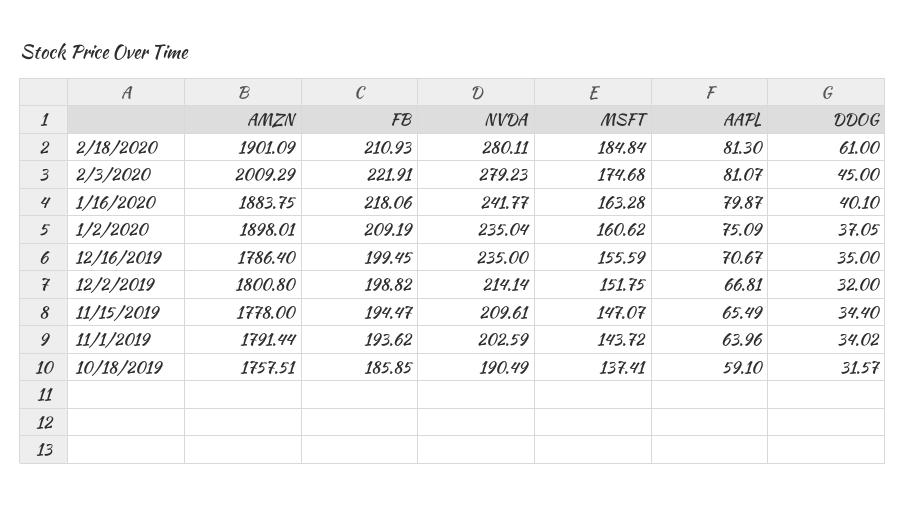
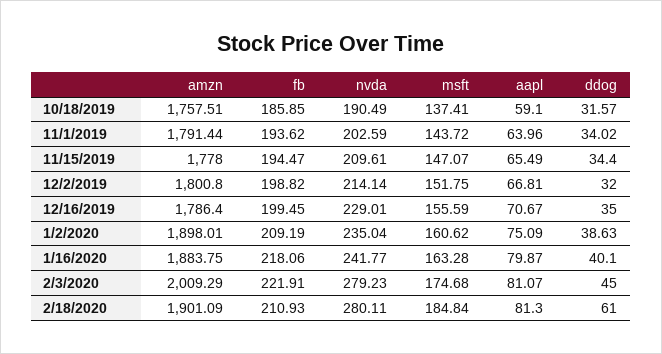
  {
    "AMZN": {
      "2/18/2020": 1901.09,
      "2/3/2020": 2009.29,
      "1/16/2020": 1883.75,
      "1/2/2020": 1898.01,
      "12/16/2019": 1786.4,
      "12/2/2019": 1800.8,
      "11/15/2019": 1778,
      "11/1/2019": 1791.44,
      "10/18/2019": 1757.51
    },
    "FB": {
      "2/18/2020": 210.93,
      "2/3/2020": 221.91,
      "1/16/2020": 218.06,
      "1/2/2020": 209.19,
      "12/16/2019": 199.45,
      "12/2/2019": 198.82,
      "11/15/2019": 194.47,
      "11/1/2019": 193.62,
      "10/18/2019": 185.85
    },
    "NVDA": {
      "2/18/2020": 280.11,
      "2/3/2020": 279.23,
      "1/16/2020": 241.77,
      "1/2/2020": 235.04,
-     "12/16/2019": 235,
+     "12/16/2019": 229.01,
      "12/2/2019": 214.14,
      "11/15/2019": 209.61,
      "11/1/2019": 202.59,
      "10/18/2019": 190.49
    },
    "MSFT": {
      "2/18/2020": 184.84,
      "2/3/2020": 174.68,
      "1/16/2020": 163.28,
      "1/2/2020": 160.62,
      "12/16/2019": 155.59,
      "12/2/2019": 151.75,
      "11/15/2019": 147.07,
      "11/1/2019": 143.72,
      "10/18/2019": 137.41
    },
    "AAPL": {
      "2/18/2020": 81.3,
      "2/3/2020": 81.07,
      "1/16/2020": 79.87,
      "1/2/2020": 75.09,
      "12/16/2019": 70.67,
      "12/2/2019": 66.81,
      "11/15/2019": 65.49,
      "11/1/2019": 63.96,
      "10/18/2019": 59.1
    },
    "DDOG": {
      "2/18/2020": 61,
      "2/3/2020": 45,
      "1/16/2020": 40.1,
-     "1/2/2020": 37.05,
+     "1/2/2020": 38.63,
      "12/16/2019": 35,
      "12/2/2019": 32,
      "11/15/2019": 34.4,
      "11/1/2019": 34.02,
      "10/18/2019": 31.57
    }
  }

